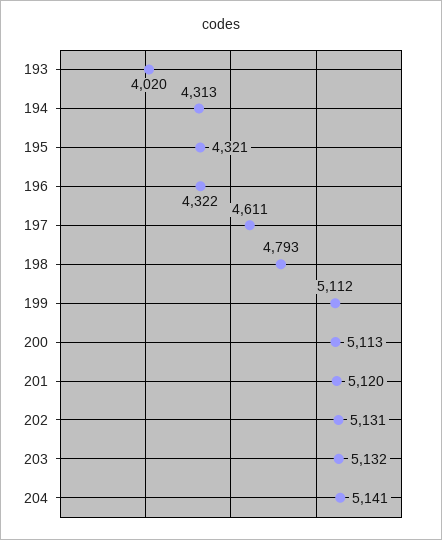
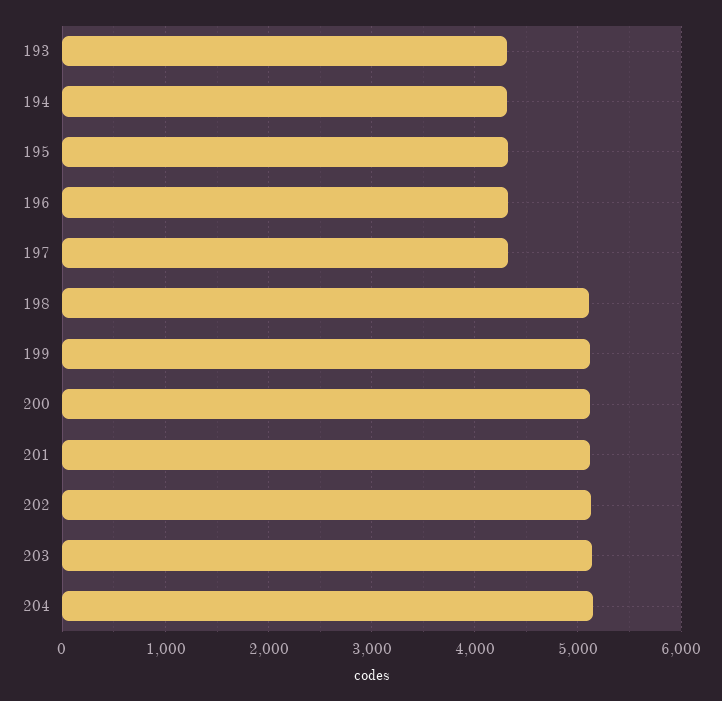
  {
-   "193": 4020,
+   "193": 4300,
    "194": 4313,
    "195": 4321,
    "196": 4322,
-   "197": 4611,
+   "197": 4300,
-   "198": 4793,
+   "198": 5100,
    "199": 5112,
    "200": 5113,
    "201": 5120,
    "202": 5131,
    "203": 5132,
    "204": 5141
  }

